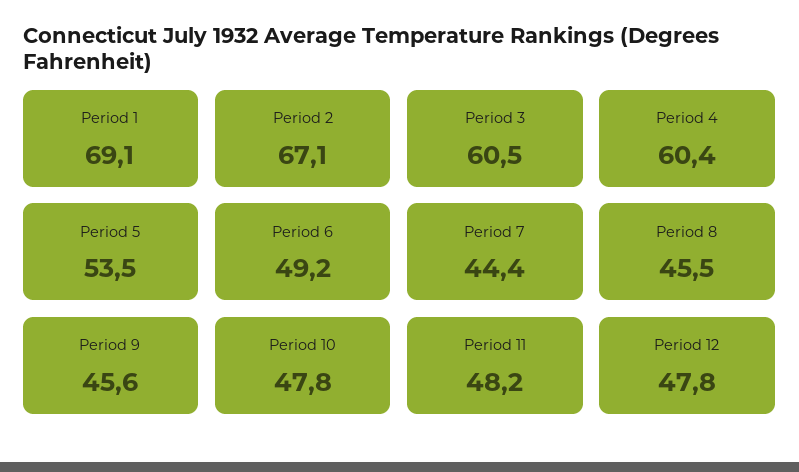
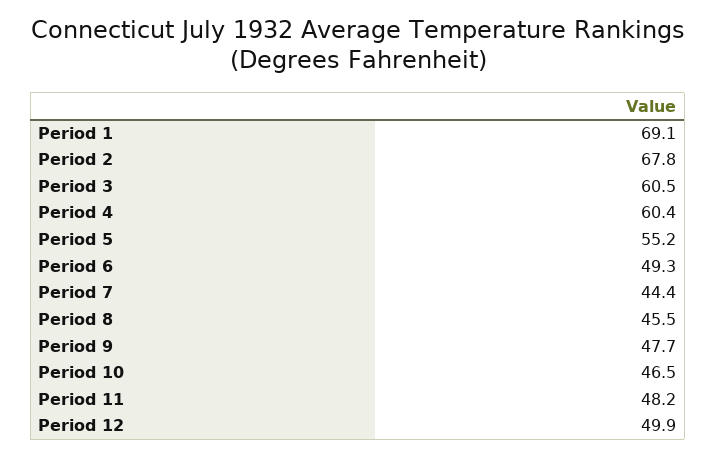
  {
    "Period 1": 69.1,
-   "Period 2": 67.1,
+   "Period 2": 67.8,
    "Period 3": 60.5,
    "Period 4": 60.4,
-   "Period 5": 53.5,
+   "Period 5": 55.2,
-   "Period 6": 49.2,
+   "Period 6": 49.3,
    "Period 7": 44.4,
    "Period 8": 45.5,
-   "Period 9": 45.6,
+   "Period 9": 47.7,
-   "Period 10": 47.8,
+   "Period 10": 46.5,
    "Period 11": 48.2,
-   "Period 12": 47.8
+   "Period 12": 49.9
  }

